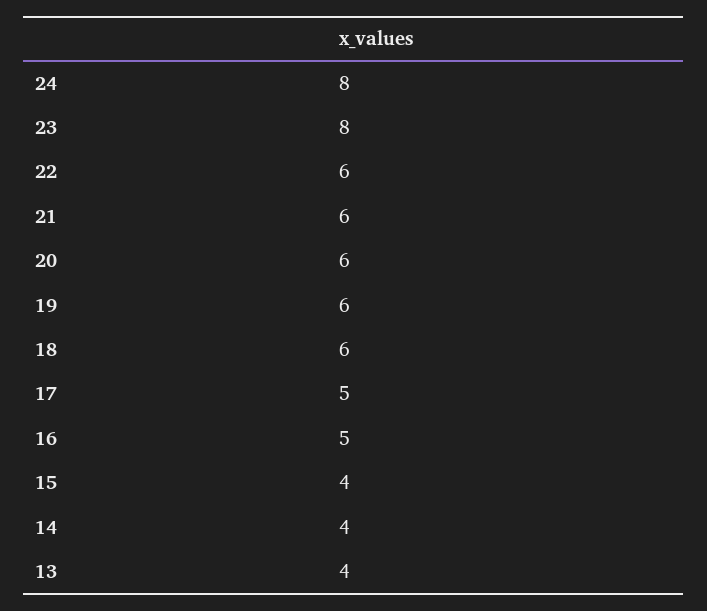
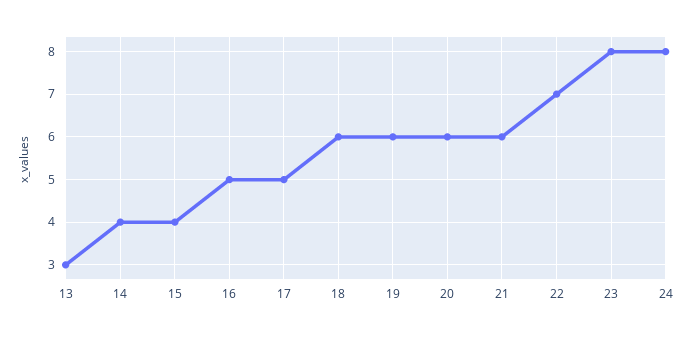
  {
    "24": 8,
    "23": 8,
-   "22": 6,
+   "22": 7,
    "21": 6,
    "20": 6,
    "19": 6,
    "18": 6,
    "17": 5,
    "16": 5,
    "15": 4,
    "14": 4,
-   "13": 4
+   "13": 3
  }

